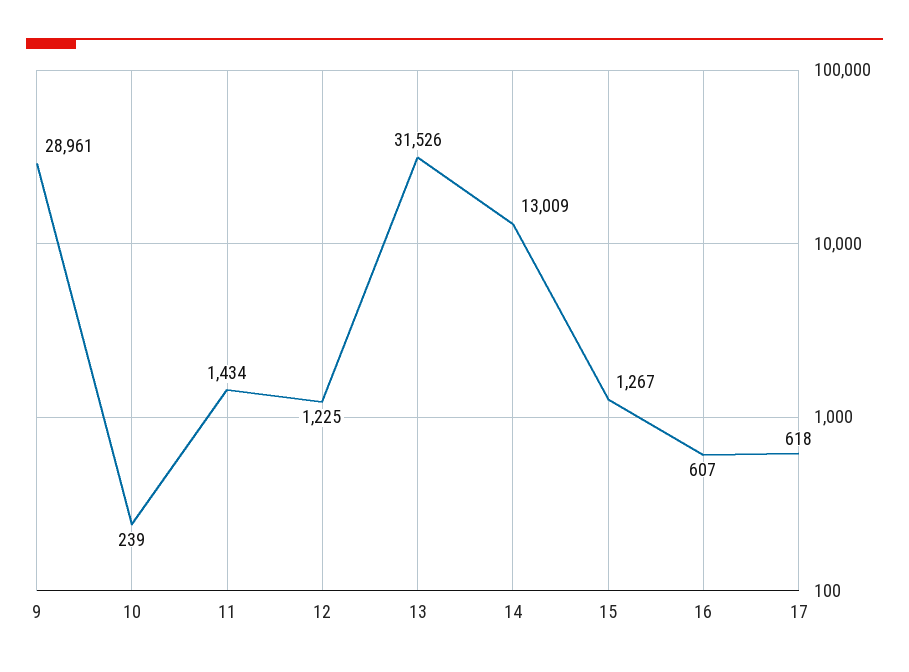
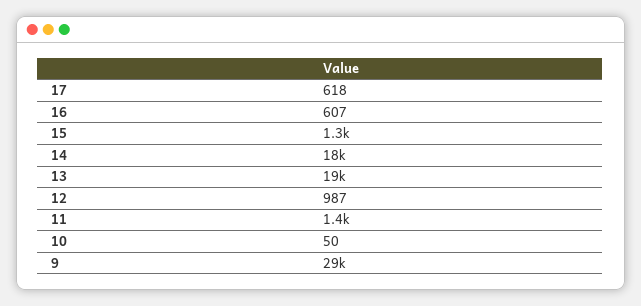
  {
    "9": 28961,
-   "10": 239,
+   "10": 50,
    "11": 1434,
-   "12": 1225,
+   "12": 987,
-   "13": 31526,
+   "13": 19000,
-   "14": 13009,
+   "14": 18000,
    "15": 1267,
    "16": 607,
    "17": 618
  }

